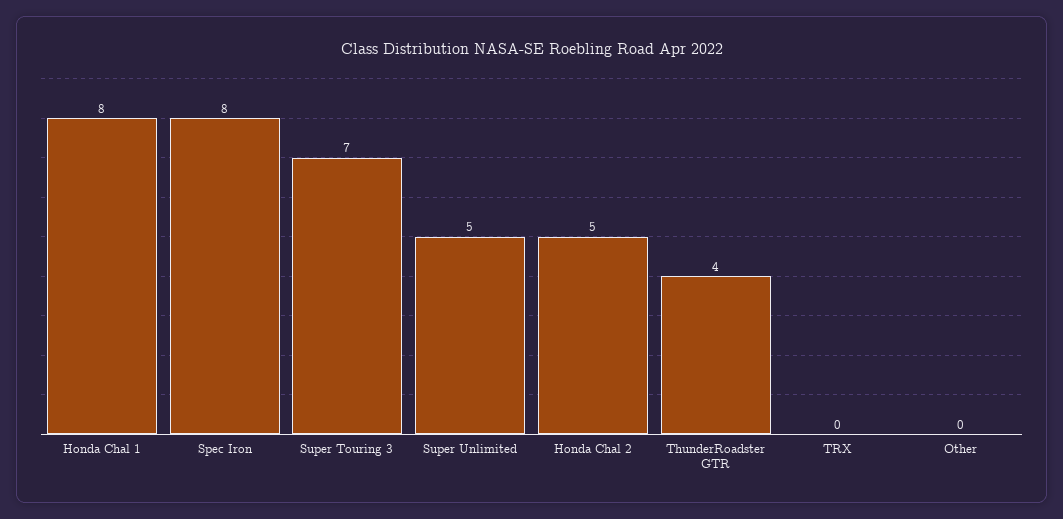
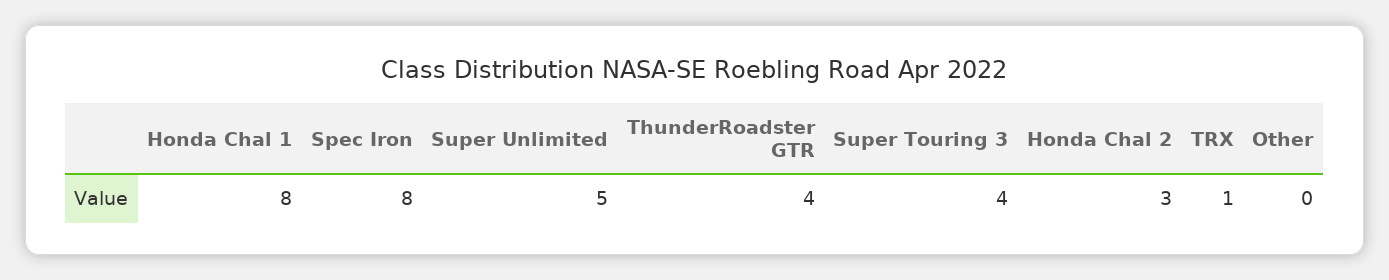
  {
    "Honda Chal 1": 8,
    "Spec Iron": 8,
-   "Super Touring 3": 7,
+   "Super Touring 3": 4,
    "Super Unlimited": 5,
-   "Honda Chal 2": 5,
+   "Honda Chal 2": 3,
    "ThunderRoadster GTR": 4,
-   "TRX": 0,
+   "TRX": 1,
    "Other": 0
  }

